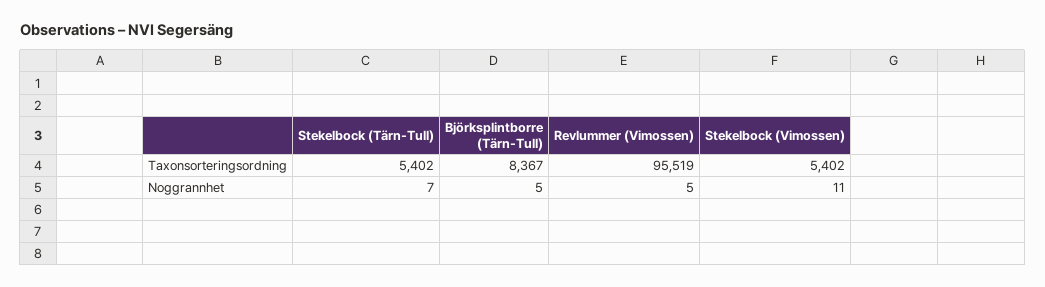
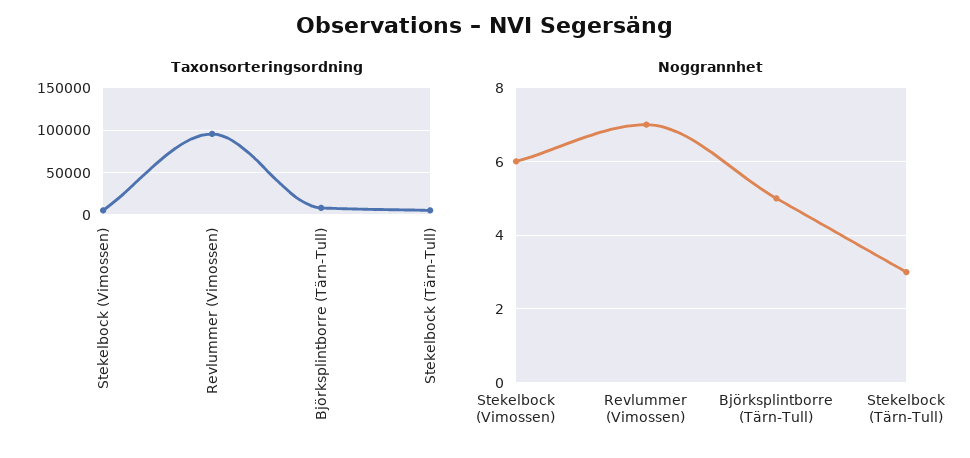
  {
    "Taxonsorteringsordning": {
      "Stekelbock (Tärn-Tull)": 5402,
      "Björksplintborre (Tärn-Tull)": 8367,
      "Revlummer (Vimossen)": 95519,
      "Stekelbock (Vimossen)": 5402
    },
    "Noggrannhet": {
-     "Stekelbock (Tärn-Tull)": 7,
+     "Stekelbock (Tärn-Tull)": 3,
      "Björksplintborre (Tärn-Tull)": 5,
-     "Revlummer (Vimossen)": 5,
+     "Revlummer (Vimossen)": 7,
-     "Stekelbock (Vimossen)": 11
+     "Stekelbock (Vimossen)": 6
    }
  }

